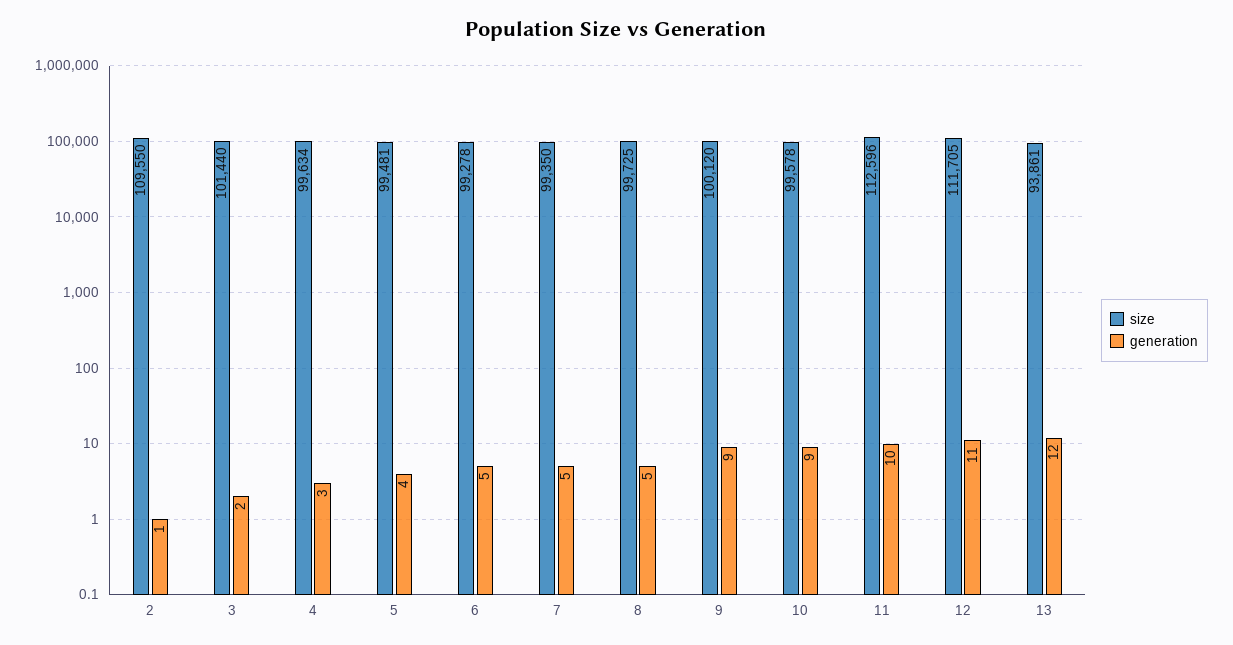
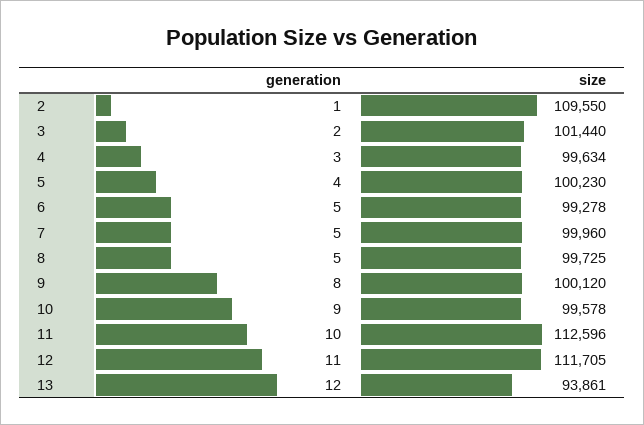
  {
    "size": {
      "2": 109550,
      "3": 101440,
      "4": 99634,
-     "5": 99481,
+     "5": 100230,
      "6": 99278,
-     "7": 99350,
+     "7": 99960,
      "8": 99725,
      "9": 100120,
      "10": 99578,
      "11": 112596,
      "12": 111705,
      "13": 93861
    },
    "generation": {
      "2": 1,
      "3": 2,
      "4": 3,
      "5": 4,
      "6": 5,
      "7": 5,
      "8": 5,
-     "9": 9,
+     "9": 8,
      "10": 9,
      "11": 10,
      "12": 11,
      "13": 12
    }
  }

